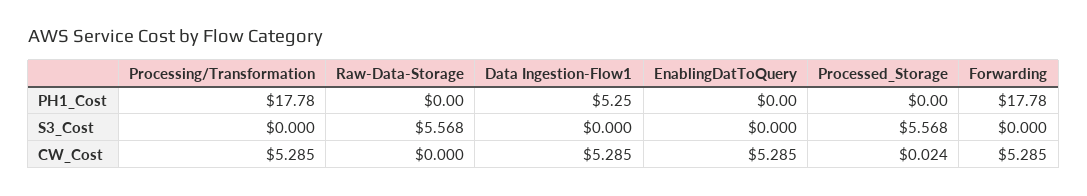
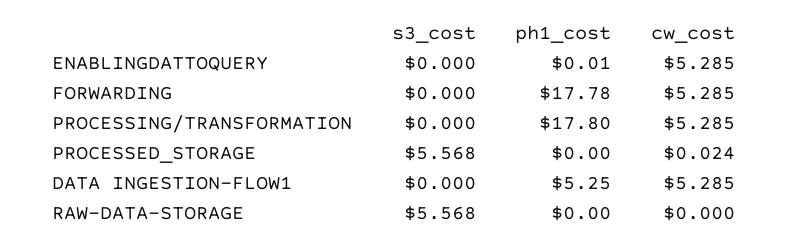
  {
    "Processing/Transformation": {
-     "PH1_Cost": 17.78,
+     "PH1_Cost": 17.8,
      "S3_Cost": 0,
      "CW_Cost": 5.285
    },
    "Raw-Data-Storage": {
      "PH1_Cost": 0,
      "S3_Cost": 5.568,
      "CW_Cost": 0
    },
    "Data Ingestion-Flow1": {
      "PH1_Cost": 5.25,
      "S3_Cost": 0,
      "CW_Cost": 5.285
    },
    "EnablingDatToQuery": {
-     "PH1_Cost": 0,
+     "PH1_Cost": 0.01,
      "S3_Cost": 0,
      "CW_Cost": 5.285
    },
    "Processed_Storage": {
      "PH1_Cost": 0,
      "S3_Cost": 5.568,
      "CW_Cost": 0.024
    },
    "Forwarding": {
      "PH1_Cost": 17.78,
      "S3_Cost": 0,
      "CW_Cost": 5.285
    }
  }

